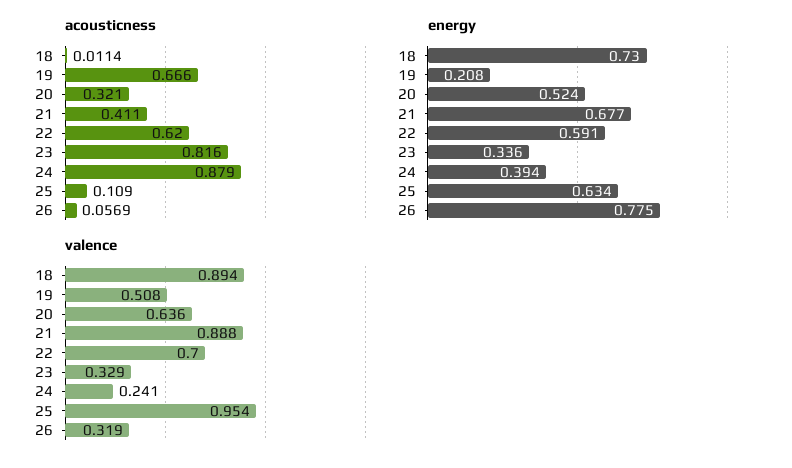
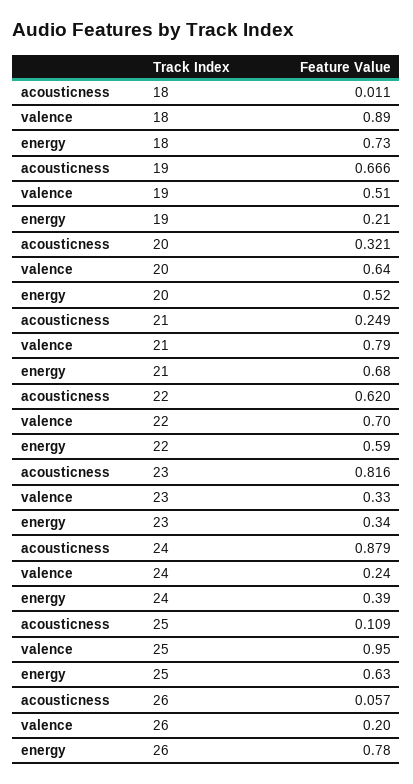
  {
    "acousticness": {
      "18": 0.0114,
      "19": 0.666,
      "20": 0.321,
-     "21": 0.411,
+     "21": 0.249,
      "22": 0.62,
      "23": 0.816,
      "24": 0.879,
      "25": 0.109,
      "26": 0.0569
    },
    "energy": {
      "18": 0.73,
      "19": 0.208,
      "20": 0.524,
      "21": 0.677,
      "22": 0.591,
      "23": 0.336,
      "24": 0.394,
      "25": 0.634,
      "26": 0.775
    },
    "valence": {
      "18": 0.894,
      "19": 0.508,
      "20": 0.636,
-     "21": 0.888,
+     "21": 0.79,
      "22": 0.7,
      "23": 0.329,
      "24": 0.241,
      "25": 0.954,
-     "26": 0.319
+     "26": 0.2
    }
  }

